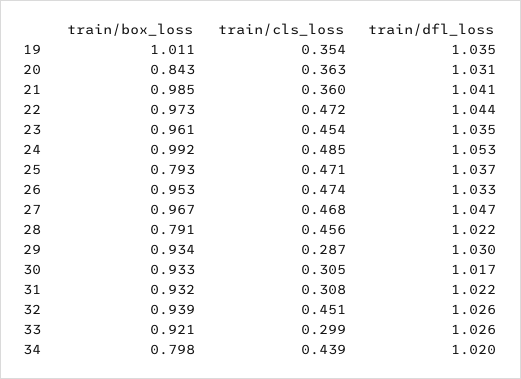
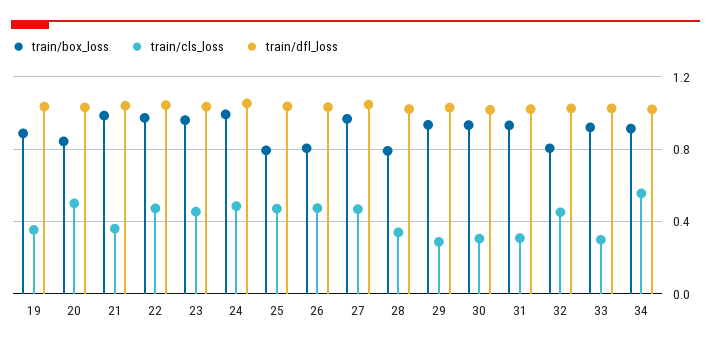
  {
    "train/box_loss": {
-     "19": 1.011,
+     "19": 0.9,
      "20": 0.843,
      "21": 0.985,
      "22": 0.973,
      "23": 0.961,
      "24": 0.992,
      "25": 0.793,
-     "26": 0.953,
+     "26": 0.8,
      "27": 0.967,
      "28": 0.791,
      "29": 0.934,
      "30": 0.933,
      "31": 0.932,
-     "32": 0.939,
+     "32": 0.8,
      "33": 0.921,
-     "34": 0.798
+     "34": 0.9
    },
    "train/cls_loss": {
      "19": 0.354,
-     "20": 0.363,
+     "20": 0.5,
      "21": 0.36,
      "22": 0.472,
      "23": 0.454,
      "24": 0.485,
      "25": 0.471,
      "26": 0.474,
      "27": 0.468,
-     "28": 0.456,
+     "28": 0.35,
      "29": 0.287,
      "30": 0.305,
      "31": 0.308,
      "32": 0.451,
      "33": 0.299,
-     "34": 0.439
+     "34": 0.55
    },
    "train/dfl_loss": {
      "19": 1.035,
      "20": 1.031,
      "21": 1.041,
      "22": 1.044,
      "23": 1.035,
      "24": 1.053,
      "25": 1.037,
      "26": 1.033,
      "27": 1.047,
      "28": 1.022,
      "29": 1.03,
      "30": 1.017,
      "31": 1.022,
      "32": 1.026,
      "33": 1.026,
      "34": 1.02
    }
  }

